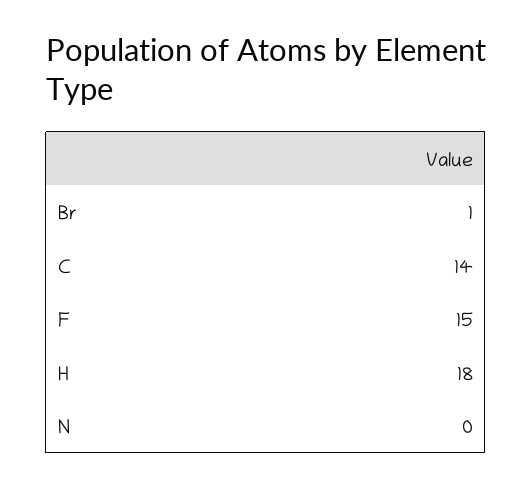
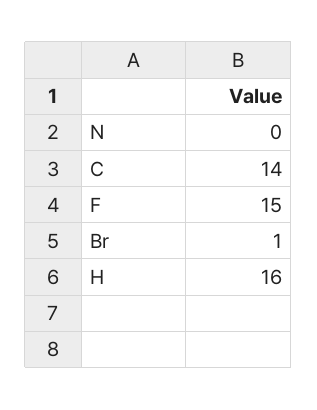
  {
    "Br": 1,
    "C": 14,
    "F": 15,
-   "H": 18,
+   "H": 16,
    "N": 0
  }

